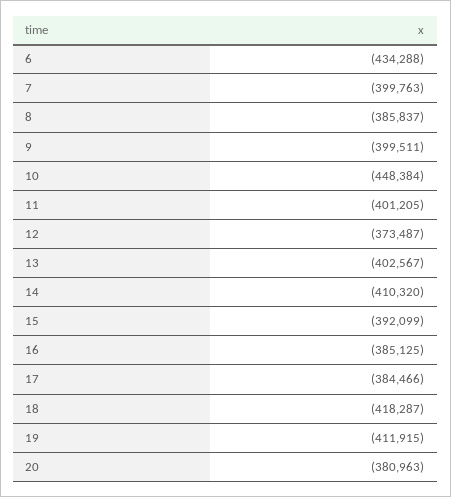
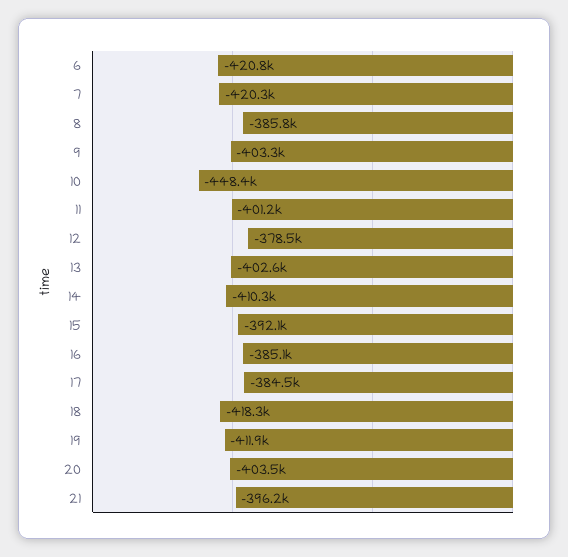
  {
-   "6": -434288,
+   "6": -420800,
-   "7": -399763,
+   "7": -420300,
    "8": -385837,
-   "9": -399511,
+   "9": -403300,
    "10": -448384,
    "11": -401205,
-   "12": -373487,
+   "12": -378500,
    "13": -402567,
    "14": -410320,
    "15": -392099,
    "16": -385125,
    "17": -384466,
    "18": -418287,
    "19": -411915,
-   "20": -380963
+   "20": -403500,
+   "21": -396200
  }

